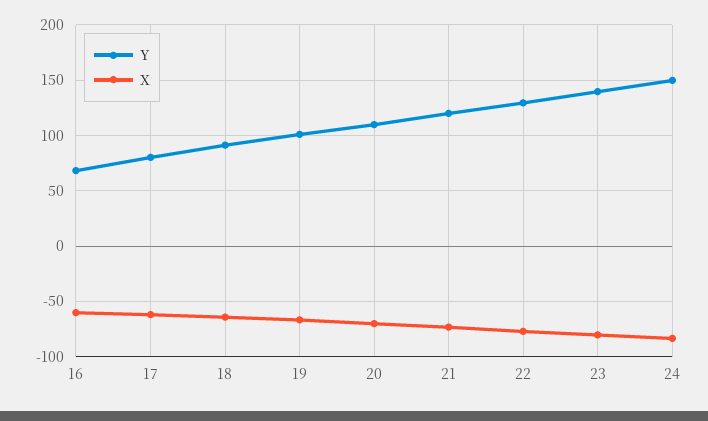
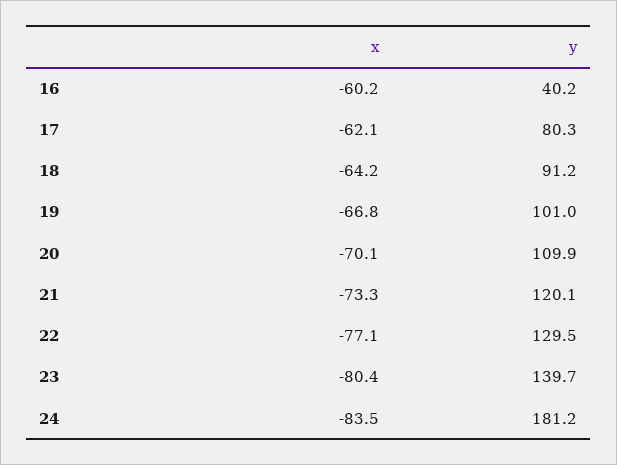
  {
    "Y": {
-     "16": 70,
+     "16": 40.2,
      "17": 80.3,
      "18": 91.2,
      "19": 101,
      "20": 109.9,
      "21": 120.1,
      "22": 129.5,
      "23": 139.7,
-     "24": 150
+     "24": 181.2
    },
    "X": {
      "16": -60.2,
      "17": -62.1,
      "18": -64.2,
      "19": -66.8,
      "20": -70.1,
      "21": -73.3,
      "22": -77.1,
      "23": -80.4,
      "24": -83.5
    }
  }

